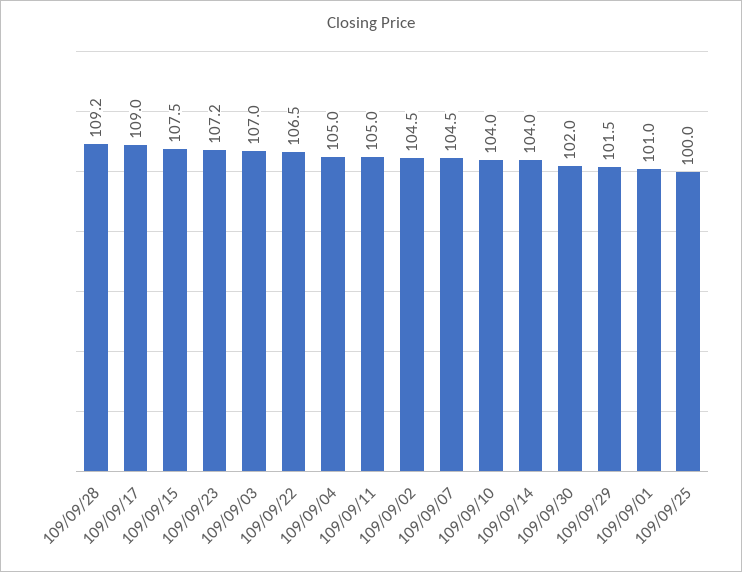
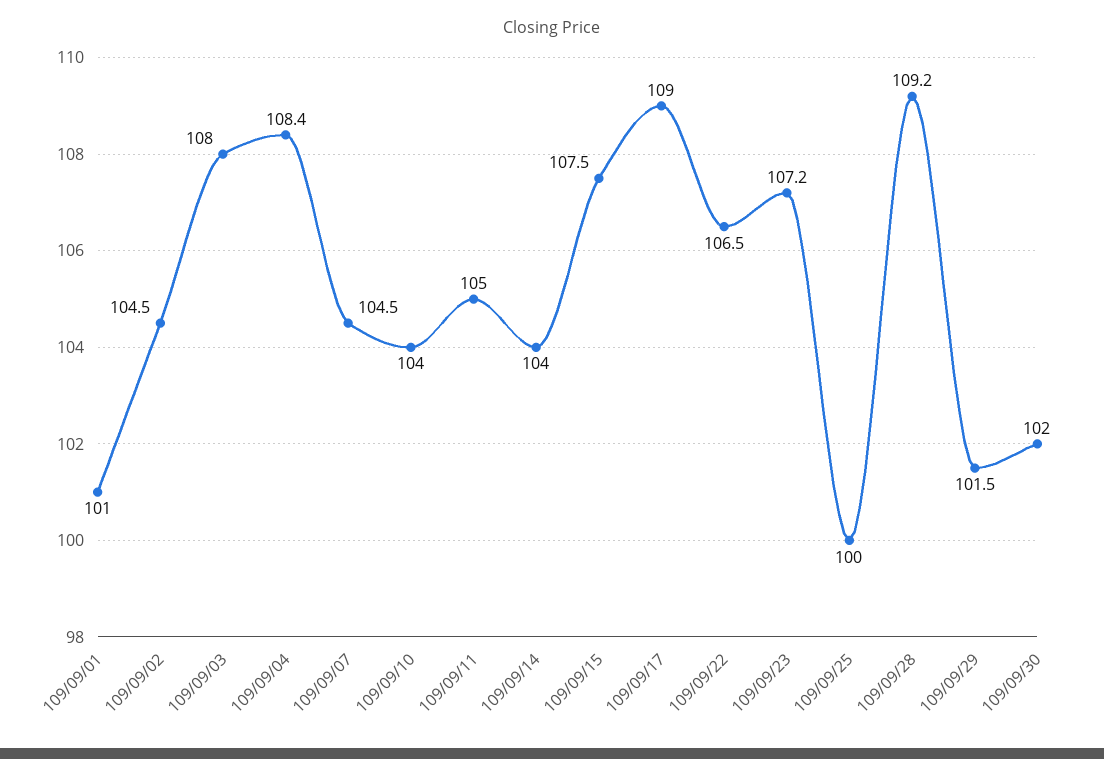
  {
    "109/09/28": 109.2,
    "109/09/17": 109,
    "109/09/15": 107.5,
    "109/09/23": 107.2,
-   "109/09/03": 107,
+   "109/09/03": 108,
    "109/09/22": 106.5,
-   "109/09/04": 105,
+   "109/09/04": 108.4,
    "109/09/11": 105,
    "109/09/02": 104.5,
    "109/09/07": 104.5,
    "109/09/10": 104,
    "109/09/14": 104,
    "109/09/30": 102,
    "109/09/29": 101.5,
    "109/09/01": 101,
    "109/09/25": 100
  }

